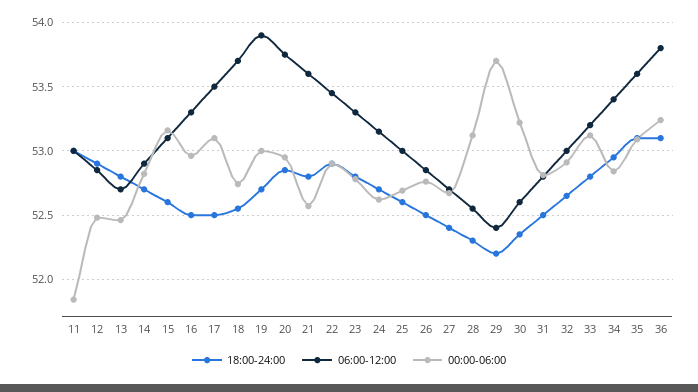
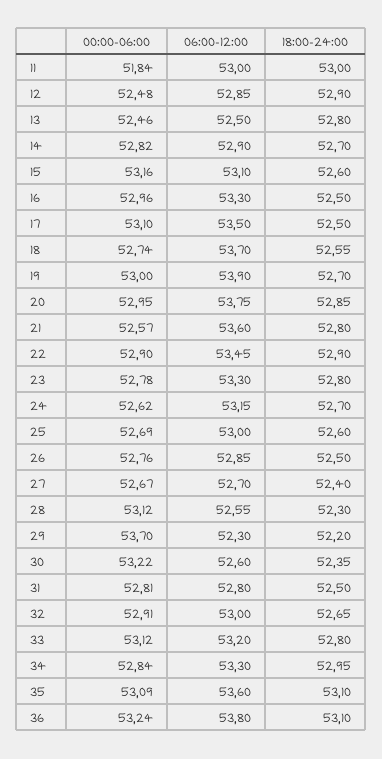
  {
    "18:00-24:00": {
      "11": 53,
      "12": 52.9,
      "13": 52.8,
      "14": 52.7,
      "15": 52.6,
      "16": 52.5,
      "17": 52.5,
      "18": 52.55,
      "19": 52.7,
      "20": 52.85,
      "21": 52.8,
      "22": 52.9,
      "23": 52.8,
      "24": 52.7,
      "25": 52.6,
      "26": 52.5,
      "27": 52.4,
      "28": 52.3,
      "29": 52.2,
      "30": 52.35,
      "31": 52.5,
      "32": 52.65,
      "33": 52.8,
      "34": 52.95,
      "35": 53.1,
      "36": 53.1
    },
    "06:00-12:00": {
      "11": 53,
      "12": 52.85,
-     "13": 52.7,
+     "13": 52.5,
      "14": 52.9,
      "15": 53.1,
      "16": 53.3,
      "17": 53.5,
      "18": 53.7,
      "19": 53.9,
      "20": 53.75,
      "21": 53.6,
      "22": 53.45,
      "23": 53.3,
      "24": 53.15,
      "25": 53,
      "26": 52.85,
      "27": 52.7,
      "28": 52.55,
-     "29": 52.4,
+     "29": 52.3,
      "30": 52.6,
      "31": 52.8,
      "32": 53,
      "33": 53.2,
-     "34": 53.4,
+     "34": 53.3,
      "35": 53.6,
      "36": 53.8
    },
    "00:00-06:00": {
      "11": 51.84,
      "12": 52.48,
      "13": 52.46,
      "14": 52.82,
      "15": 53.16,
      "16": 52.96,
      "17": 53.1,
      "18": 52.74,
      "19": 53,
      "20": 52.95,
      "21": 52.57,
      "22": 52.9,
      "23": 52.78,
      "24": 52.62,
      "25": 52.69,
      "26": 52.76,
      "27": 52.67,
      "28": 53.12,
      "29": 53.7,
      "30": 53.22,
      "31": 52.81,
      "32": 52.91,
      "33": 53.12,
      "34": 52.84,
      "35": 53.09,
      "36": 53.24
    }
  }

